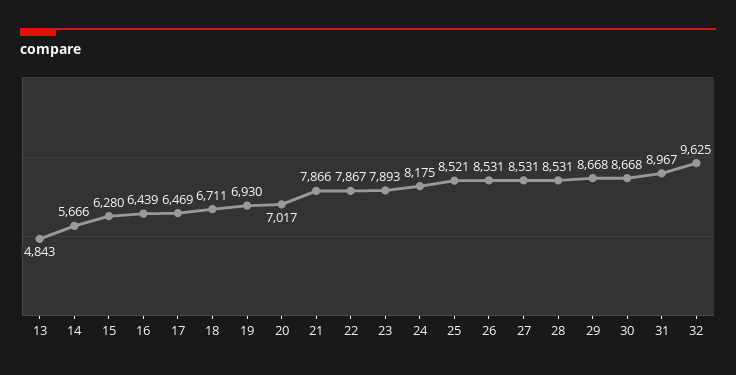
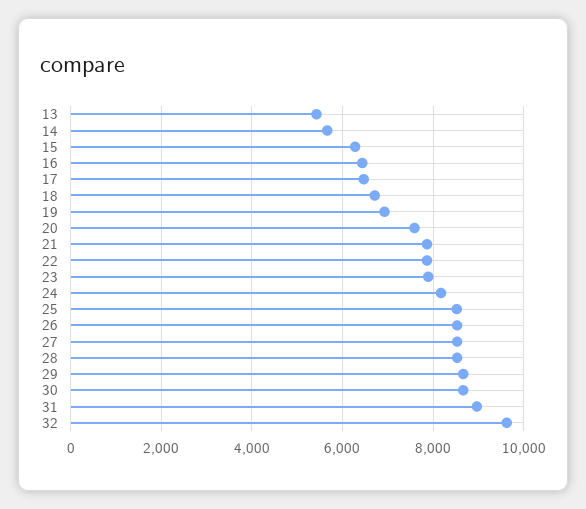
  {
-   "13": 4843,
+   "13": 5400,
    "14": 5666,
    "15": 6280,
    "16": 6439,
    "17": 6469,
    "18": 6711,
    "19": 6930,
-   "20": 7017,
+   "20": 7600,
    "21": 7866,
    "22": 7867,
    "23": 7893,
    "24": 8175,
    "25": 8521,
    "26": 8531,
    "27": 8531,
    "28": 8531,
    "29": 8668,
    "30": 8668,
    "31": 8967,
    "32": 9625
  }

